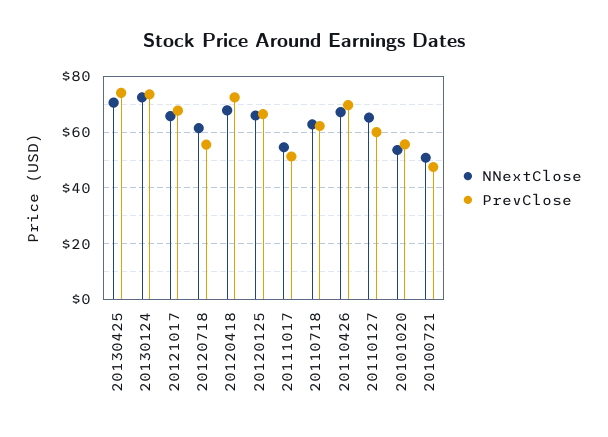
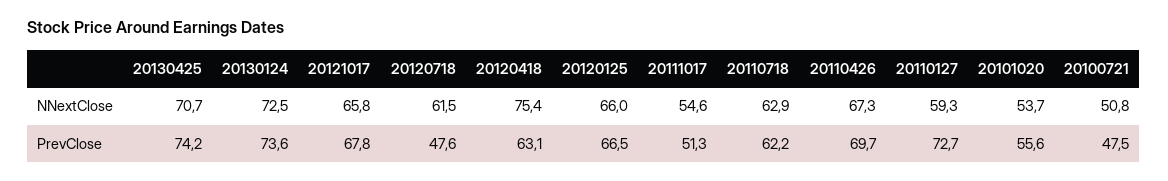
  {
    "NNextClose": {
      "20130425": 70.7,
      "20130124": 72.5,
      "20121017": 65.8,
      "20120718": 61.5,
-     "20120418": 67.5,
+     "20120418": 75.4,
      "20120125": 66,
      "20111017": 54.6,
      "20110718": 62.9,
      "20110426": 67.3,
-     "20110127": 65,
+     "20110127": 59.3,
      "20101020": 53.7,
      "20100721": 50.8
    },
    "PrevClose": {
      "20130425": 74.2,
      "20130124": 73.6,
      "20121017": 67.8,
-     "20120718": 55,
+     "20120718": 47.6,
-     "20120418": 72.5,
+     "20120418": 63.1,
      "20120125": 66.5,
      "20111017": 51.3,
      "20110718": 62.2,
      "20110426": 69.7,
-     "20110127": 60,
+     "20110127": 72.7,
      "20101020": 55.6,
      "20100721": 47.5
    }
  }

